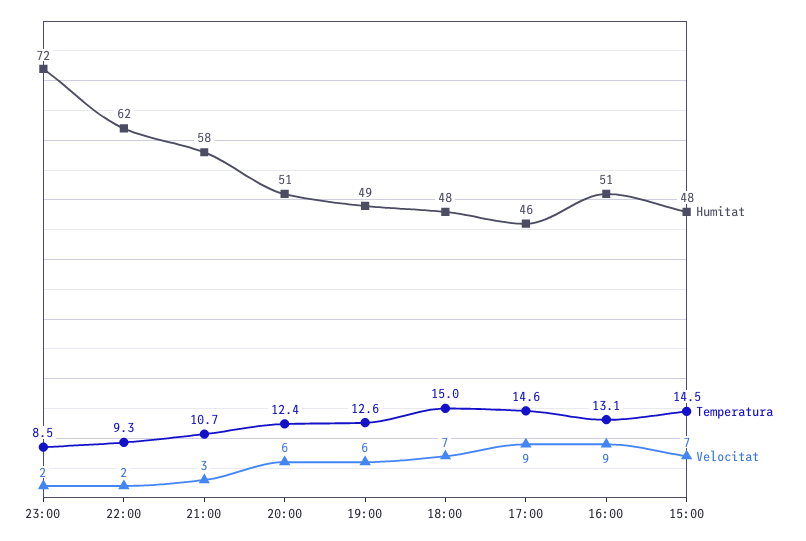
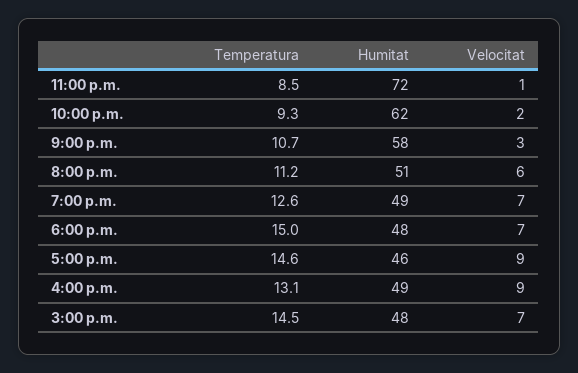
  {
    "Humitat": {
      "23:00": 72,
      "22:00": 62,
      "21:00": 58,
      "20:00": 51,
      "19:00": 49,
      "18:00": 48,
      "17:00": 46,
-     "16:00": 51,
+     "16:00": 49,
      "15:00": 48
    },
    "Temperatura": {
      "23:00": 8.5,
      "22:00": 9.3,
      "21:00": 10.7,
-     "20:00": 12.4,
+     "20:00": 11.2,
      "19:00": 12.6,
      "18:00": 15,
      "17:00": 14.6,
      "16:00": 13.1,
      "15:00": 14.5
    },
    "Velocitat": {
-     "23:00": 2,
+     "23:00": 1,
      "22:00": 2,
      "21:00": 3,
      "20:00": 6,
-     "19:00": 6,
+     "19:00": 7,
      "18:00": 7,
      "17:00": 9,
      "16:00": 9,
      "15:00": 7
    }
  }

